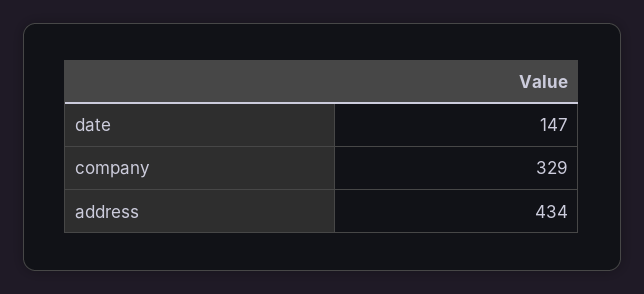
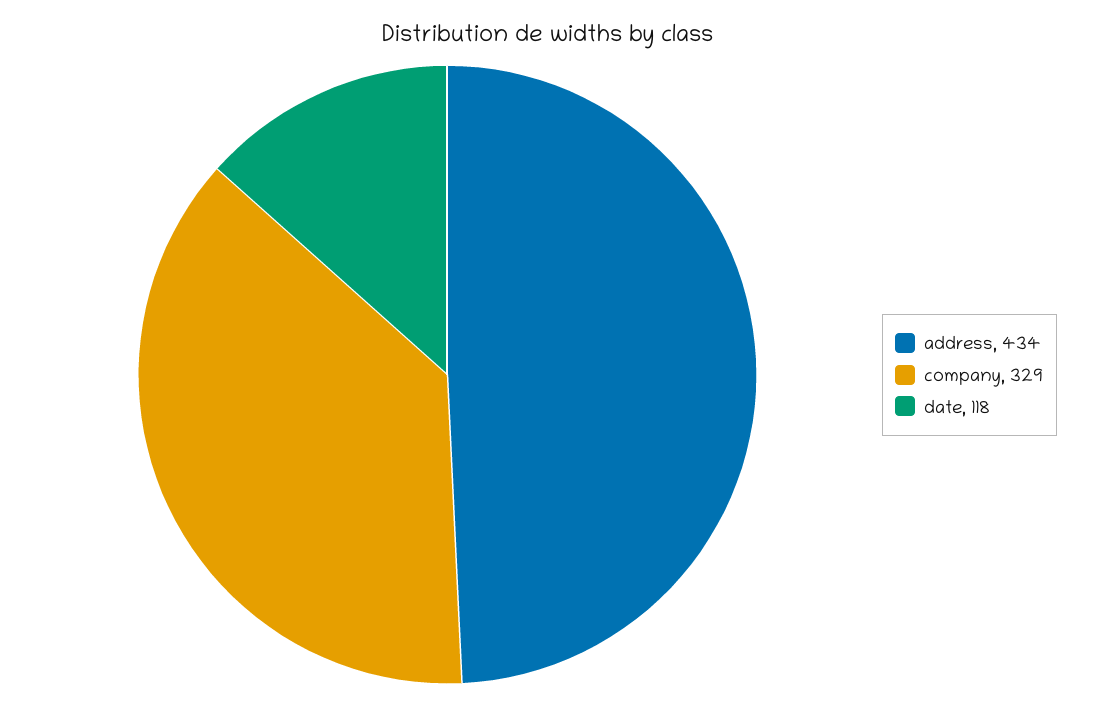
  {
-   "date": 147,
+   "date": 118,
    "company": 329,
    "address": 434
  }

